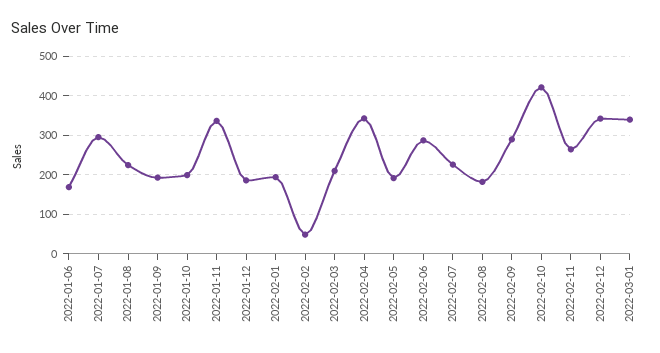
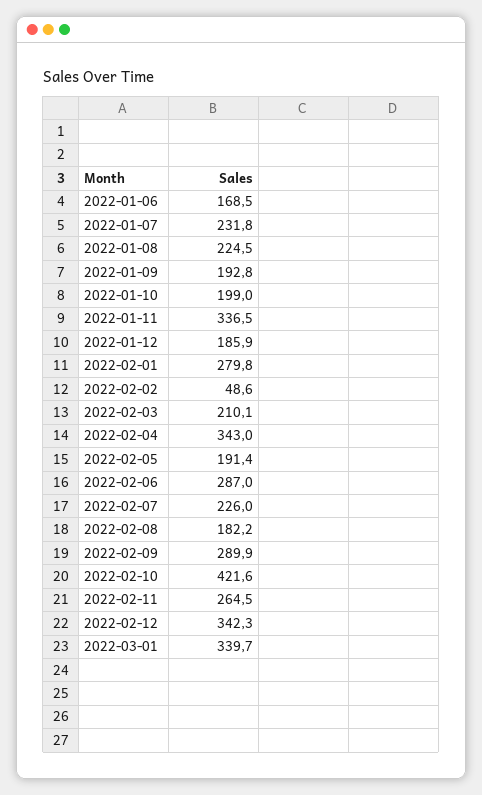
  {
    "2022-01-06": 168.5,
-   "2022-01-07": 300,
+   "2022-01-07": 231.8,
    "2022-01-08": 224.5,
    "2022-01-09": 192.8,
    "2022-01-10": 199,
    "2022-01-11": 336.5,
    "2022-01-12": 185.9,
-   "2022-02-01": 200,
+   "2022-02-01": 279.8,
    "2022-02-02": 48.6,
    "2022-02-03": 210.1,
    "2022-02-04": 343,
    "2022-02-05": 191.4,
    "2022-02-06": 287,
    "2022-02-07": 226,
    "2022-02-08": 182.2,
    "2022-02-09": 289.9,
    "2022-02-10": 421.6,
    "2022-02-11": 264.5,
    "2022-02-12": 342.3,
    "2022-03-01": 339.7
  }

